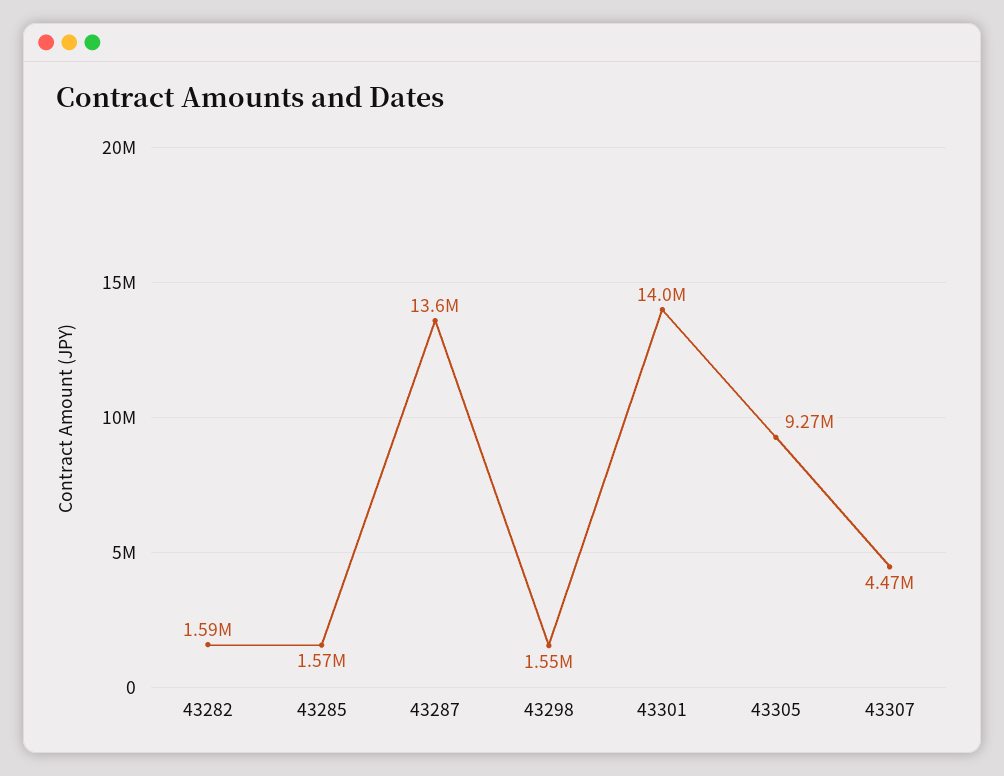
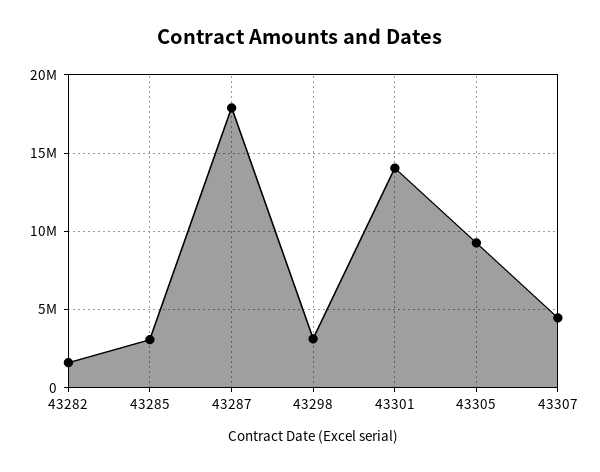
  {
    "43282": 1590000,
-   "43285": 1570000,
+   "43285": 3000000,
-   "43287": 13600000,
+   "43287": 18000000,
-   "43298": 1550000,
+   "43298": 3000000,
    "43301": 14000000,
    "43305": 9270000,
    "43307": 4470000
  }

